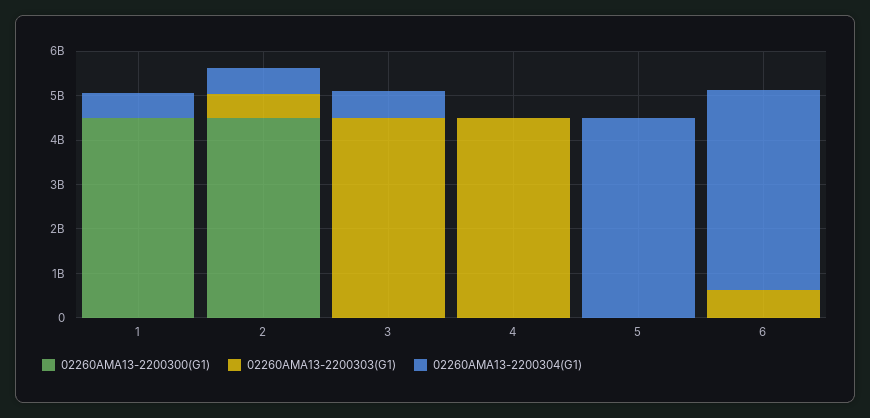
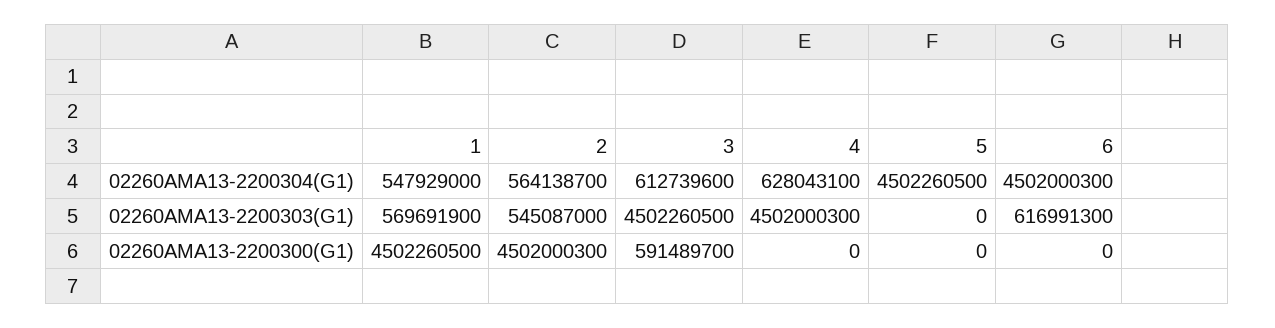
  {
    "02260AMA13-2200300(G1)": {
      "1": 4502260500,
      "2": 4502000300,
-     "3": 0,
+     "3": 591489700,
      "4": 0,
      "5": 0,
      "6": 0
    },
    "02260AMA13-2200303(G1)": {
-     "1": 0,
+     "1": 569691900,
      "2": 545087000,
      "3": 4502260500,
      "4": 4502000300,
      "5": 0,
      "6": 616991300
    },
    "02260AMA13-2200304(G1)": {
      "1": 547929000,
      "2": 564138700,
      "3": 612739600,
-     "4": 0,
+     "4": 628043100,
      "5": 4502260500,
      "6": 4502000300
    }
  }

